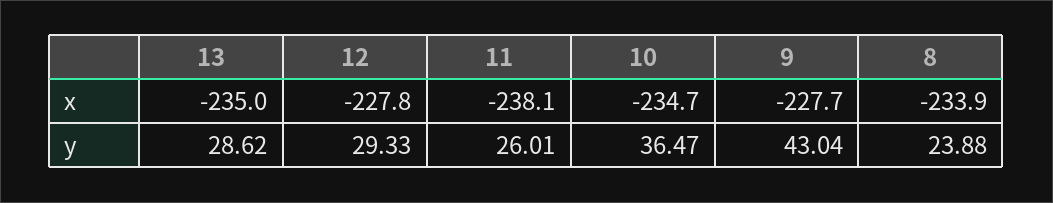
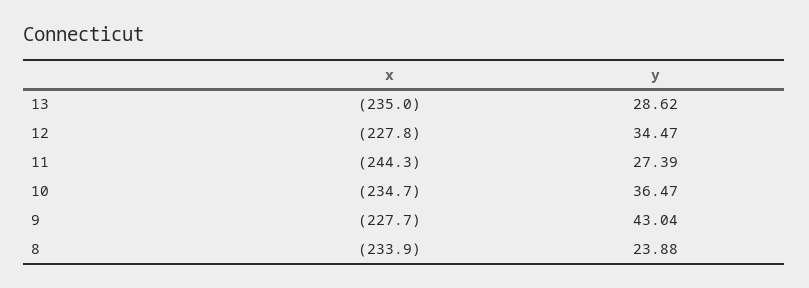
  {
    "13": {
      "x": -235,
      "y": 28.62
    },
    "12": {
      "x": -227.8,
-     "y": 29.33
+     "y": 34.47
    },
    "11": {
-     "x": -238.1,
+     "x": -244.3,
-     "y": 26.01
+     "y": 27.39
    },
    "10": {
      "x": -234.7,
      "y": 36.47
    },
    "9": {
      "x": -227.7,
      "y": 43.04
    },
    "8": {
      "x": -233.9,
      "y": 23.88
    }
  }

